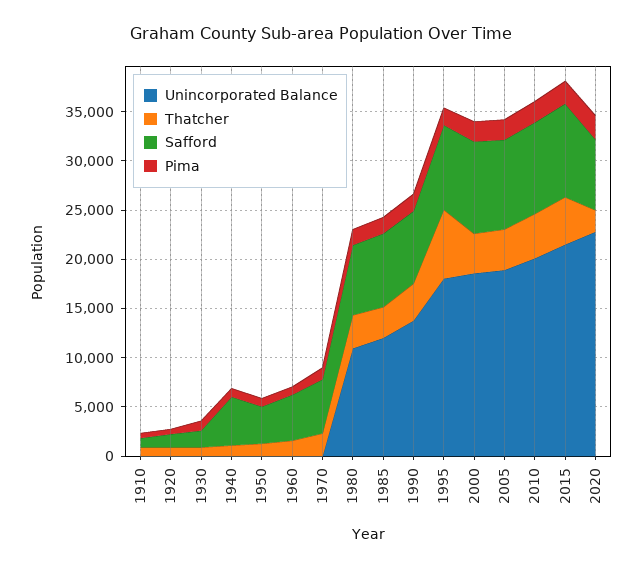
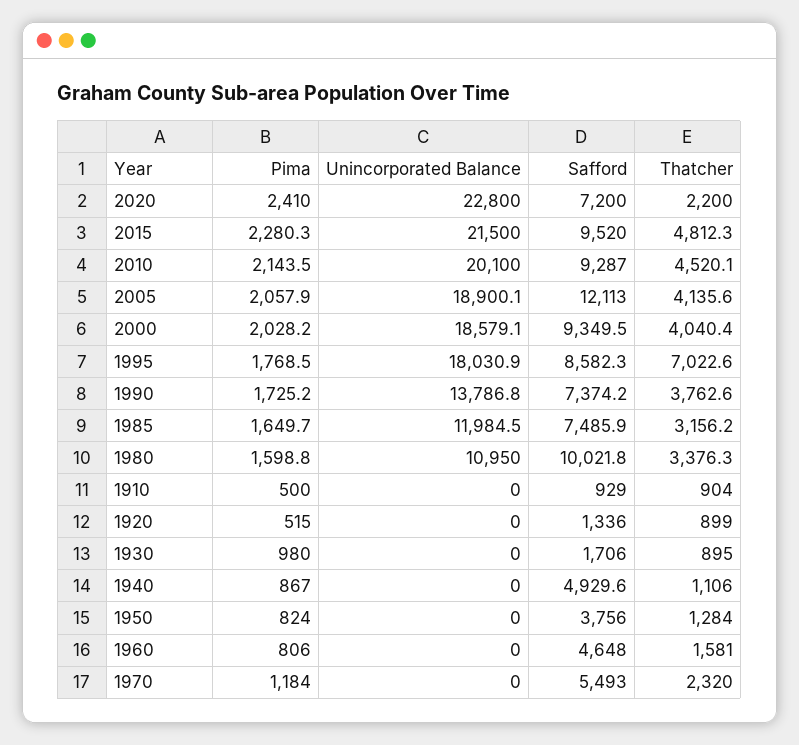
  {
    "Unincorporated Balance": {
      "1910": 0,
      "1920": 0,
      "1930": 0,
      "1940": 0,
      "1950": 0,
      "1960": 0,
      "1970": 0,
      "1980": 10950,
      "1985": 11984.5,
      "1990": 13786.8,
      "1995": 18030.9,
      "2000": 18579.1,
      "2005": 18900.1,
      "2010": 20100,
      "2015": 21500,
      "2020": 22800
    },
    "Thatcher": {
      "1910": 904,
      "1920": 899,
      "1930": 895,
      "1940": 1106,
      "1950": 1284,
      "1960": 1581,
      "1970": 2320,
      "1980": 3376.3,
      "1985": 3156.2,
      "1990": 3762.6,
      "1995": 7022.6,
      "2000": 4040.4,
      "2005": 4135.6,
      "2010": 4520.1,
      "2015": 4812.3,
      "2020": 2200
    },
    "Safford": {
      "1910": 929,
      "1920": 1336,
      "1930": 1706,
      "1940": 4929.6,
      "1950": 3756,
      "1960": 4648,
      "1970": 5493,
-     "1980": 7000,
+     "1980": 10021.8,
      "1985": 7485.9,
      "1990": 7374.2,
      "1995": 8582.3,
      "2000": 9349.5,
-     "2005": 9000,
+     "2005": 12113,
      "2010": 9287,
      "2015": 9520,
      "2020": 7200
    },
    "Pima": {
      "1910": 500,
      "1920": 515,
      "1930": 980,
      "1940": 867,
      "1950": 824,
      "1960": 806,
      "1970": 1184,
      "1980": 1598.8,
      "1985": 1649.7,
      "1990": 1725.2,
      "1995": 1768.5,
      "2000": 2028.2,
      "2005": 2057.9,
      "2010": 2143.5,
      "2015": 2280.3,
      "2020": 2410
    }
  }

